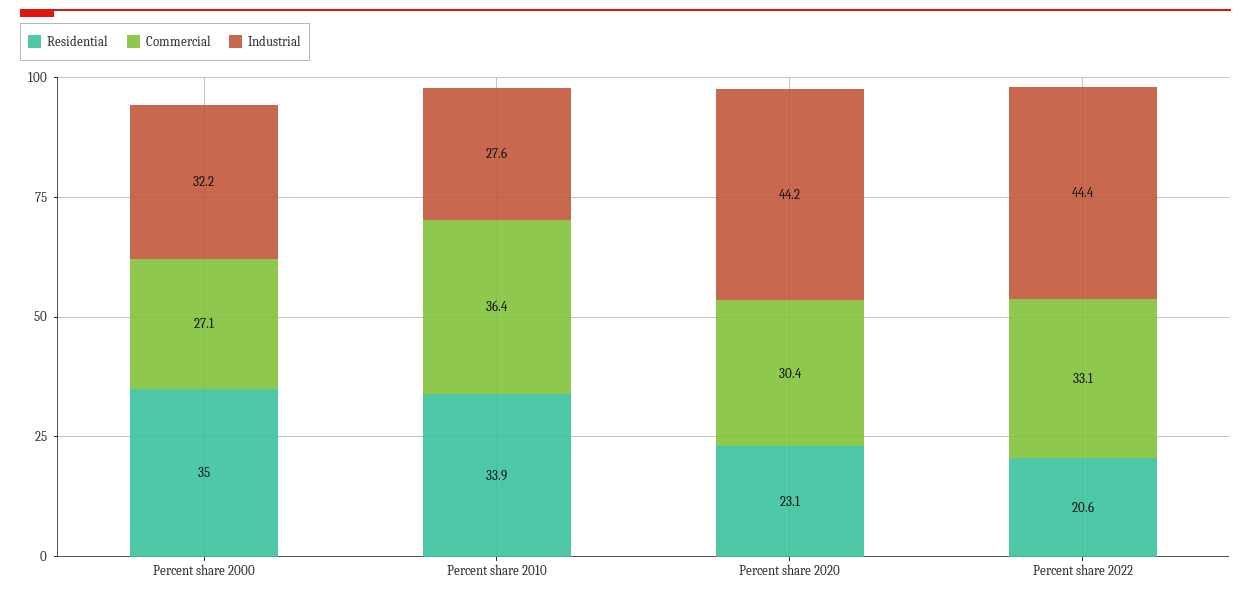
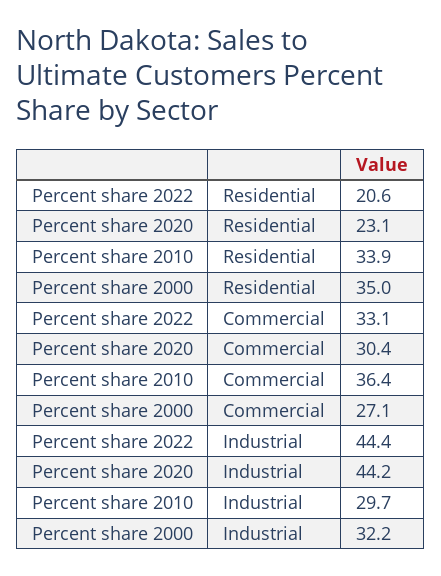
  {
    "Residential": {
      "Percent share 2000": 35,
      "Percent share 2010": 33.9,
      "Percent share 2020": 23.1,
      "Percent share 2022": 20.6
    },
    "Commercial": {
      "Percent share 2000": 27.1,
      "Percent share 2010": 36.4,
      "Percent share 2020": 30.4,
      "Percent share 2022": 33.1
    },
    "Industrial": {
      "Percent share 2000": 32.2,
-     "Percent share 2010": 27.6,
+     "Percent share 2010": 29.7,
      "Percent share 2020": 44.2,
      "Percent share 2022": 44.4
    }
  }

